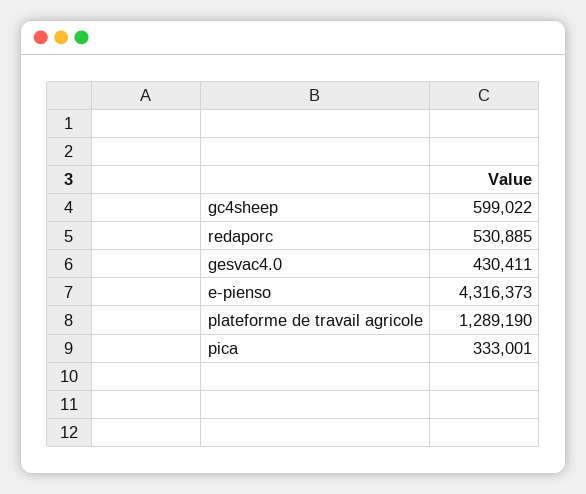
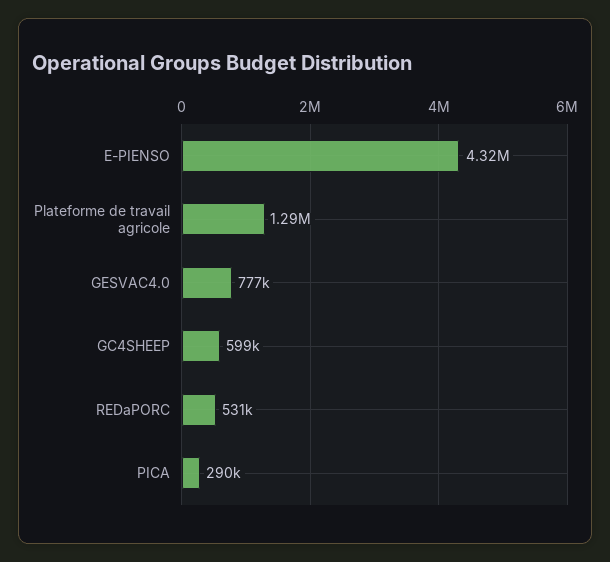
  {
    "gc4sheep": 599022,
    "redaporc": 530885,
-   "gesvac4.0": 430411,
+   "gesvac4.0": 777000,
    "e-pienso": 4316373,
    "plateforme de travail agricole": 1289190,
-   "pica": 333001
+   "pica": 290000
  }

